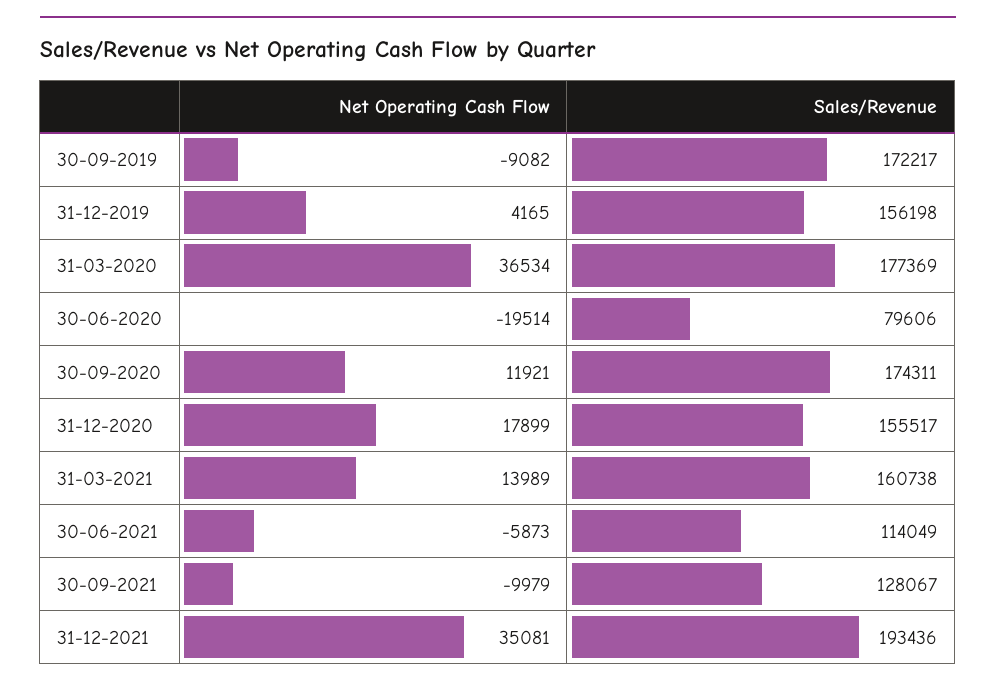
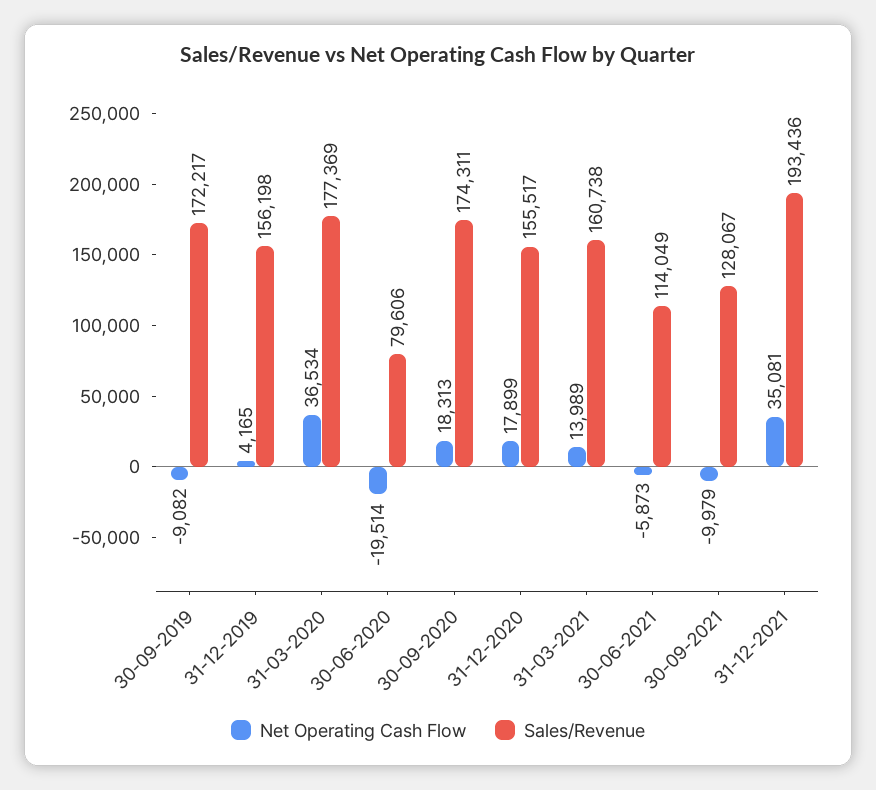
  {
    "Net Operating Cash Flow": {
      "30-09-2019": -9082,
      "31-12-2019": 4165,
      "31-03-2020": 36534,
      "30-06-2020": -19514,
-     "30-09-2020": 11921,
+     "30-09-2020": 18313,
      "31-12-2020": 17899,
      "31-03-2021": 13989,
      "30-06-2021": -5873,
      "30-09-2021": -9979,
      "31-12-2021": 35081
    },
    "Sales/Revenue": {
      "30-09-2019": 172217,
      "31-12-2019": 156198,
      "31-03-2020": 177369,
      "30-06-2020": 79606,
      "30-09-2020": 174311,
      "31-12-2020": 155517,
      "31-03-2021": 160738,
      "30-06-2021": 114049,
      "30-09-2021": 128067,
      "31-12-2021": 193436
    }
  }

